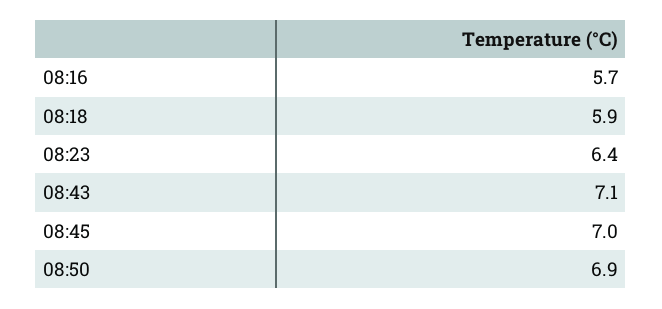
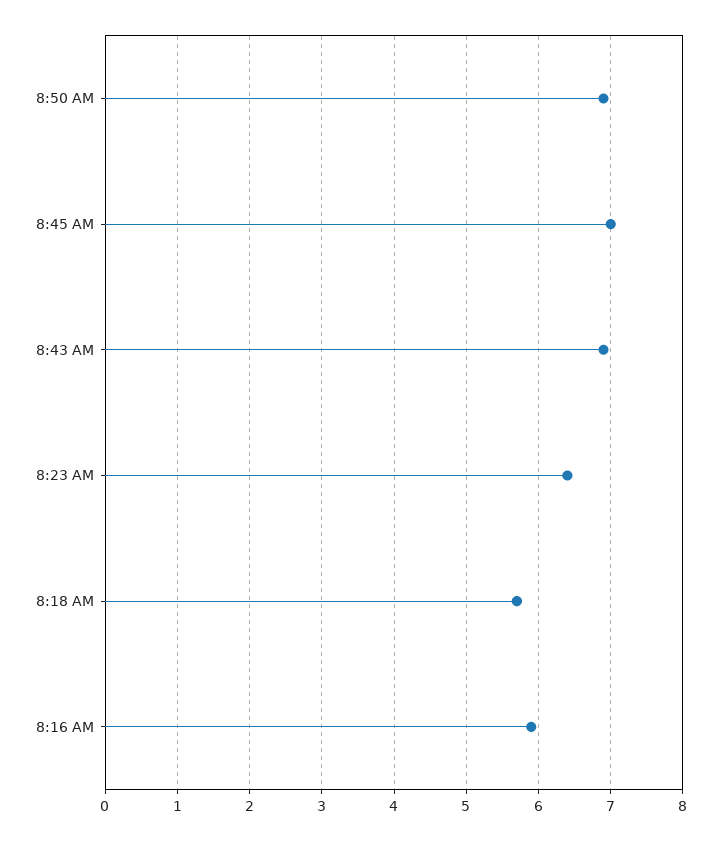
  {
-   "08:16": 5.7,
+   "08:16": 5.9,
-   "08:18": 5.9,
+   "08:18": 5.7,
    "08:23": 6.4,
-   "08:43": 7.1,
+   "08:43": 6.9,
    "08:45": 7,
    "08:50": 6.9
  }

